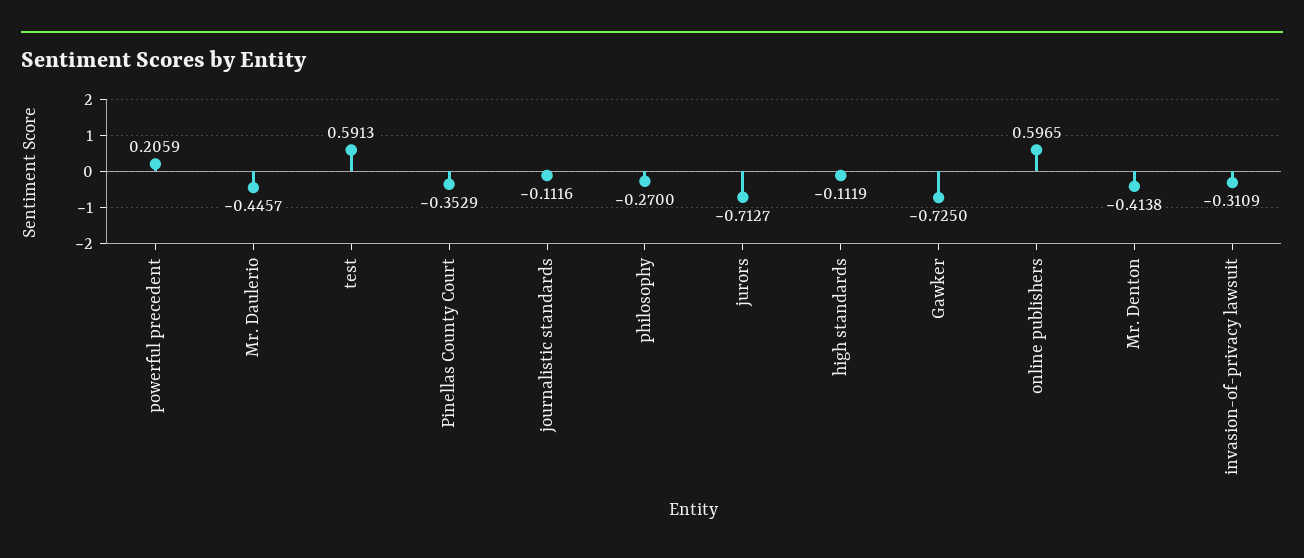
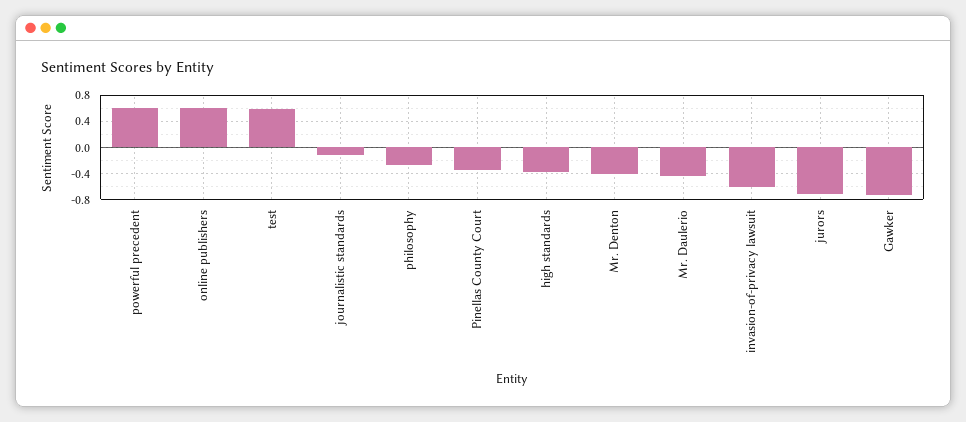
  {
-   "powerful precedent": 0.2059,
+   "powerful precedent": 0.6,
    "Mr. Daulerio": -0.4457,
    "test": 0.5913,
    "Pinellas County Court": -0.3529,
    "journalistic standards": -0.1116,
    "philosophy": -0.27,
    "jurors": -0.7127,
-   "high standards": -0.1119,
+   "high standards": -0.4,
    "Gawker": -0.725,
    "online publishers": 0.5965,
    "Mr. Denton": -0.4138,
-   "invasion-of-privacy lawsuit": -0.3109
+   "invasion-of-privacy lawsuit": -0.6
  }

